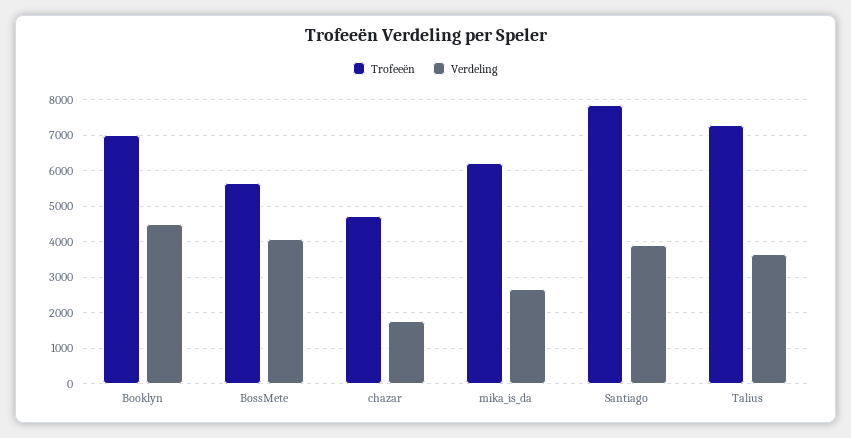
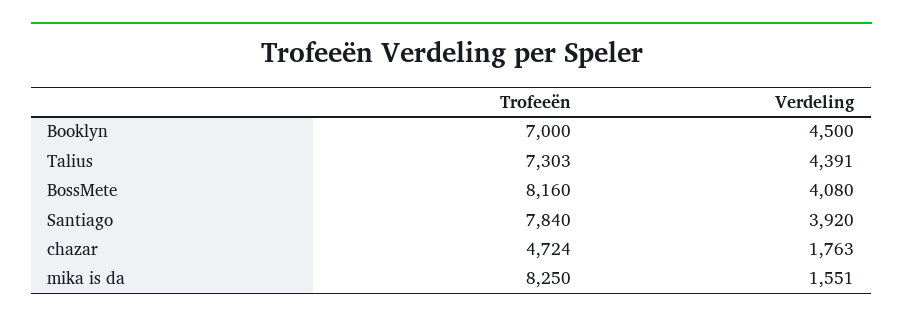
  {
    "Trofeeën": {
      "Booklyn": 7000,
-     "BossMete": 5600,
+     "BossMete": 8160,
      "chazar": 4724,
-     "mika_is_da": 6200,
+     "mika_is_da": 8250,
      "Santiago": 7840,
      "Talius": 7303
    },
    "Verdeling": {
      "Booklyn": 4500,
      "BossMete": 4080,
      "chazar": 1763,
-     "mika_is_da": 2600,
+     "mika_is_da": 1551,
      "Santiago": 3920,
-     "Talius": 3600
+     "Talius": 4391
    }
  }

